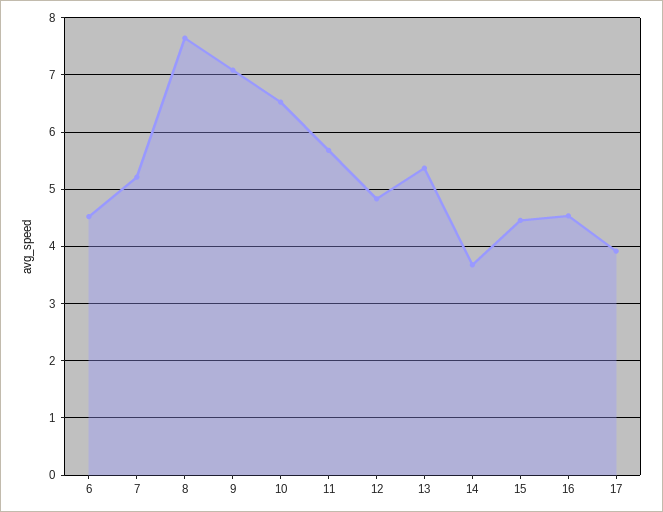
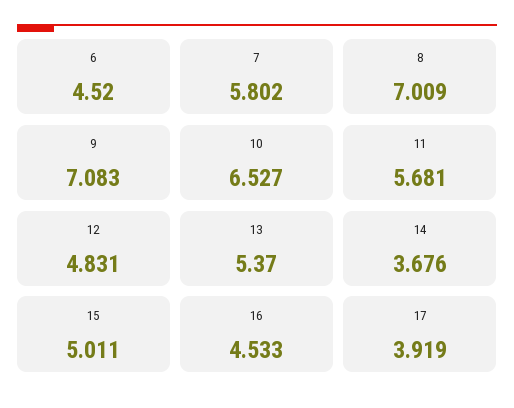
  {
    "6": 4.52,
-   "7": 5.2,
+   "7": 5.802,
-   "8": 7.6,
+   "8": 7.009,
    "9": 7.083,
    "10": 6.527,
    "11": 5.681,
    "12": 4.831,
    "13": 5.37,
    "14": 3.676,
-   "15": 4.4,
+   "15": 5.011,
    "16": 4.533,
    "17": 3.919
  }

